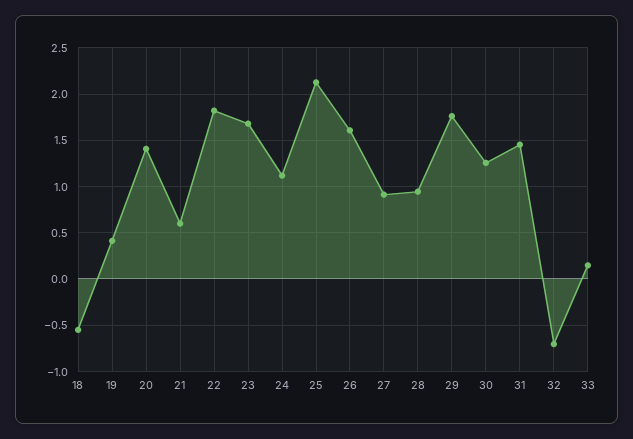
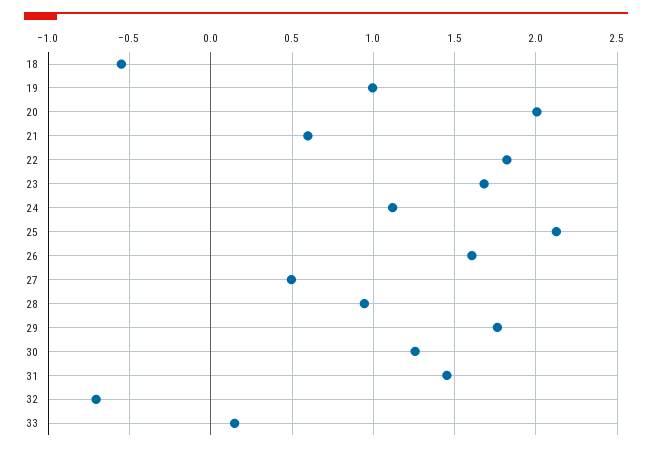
  {
    "18": -0.55,
-   "19": 0.4,
+   "19": 1,
-   "20": 1.4,
+   "20": 2,
    "21": 0.6,
    "22": 1.8,
    "23": 1.7,
    "24": 1.1,
    "25": 2.15,
    "26": 1.6,
-   "27": 0.9,
+   "27": 0.5,
    "28": 0.95,
    "29": 1.75,
    "30": 1.25,
    "31": 1.45,
    "32": -0.7,
    "33": 0.15
  }

